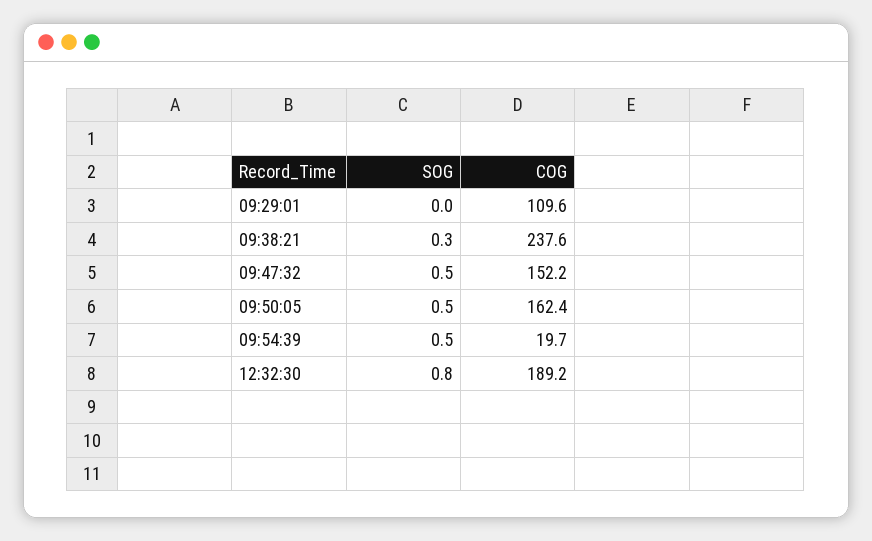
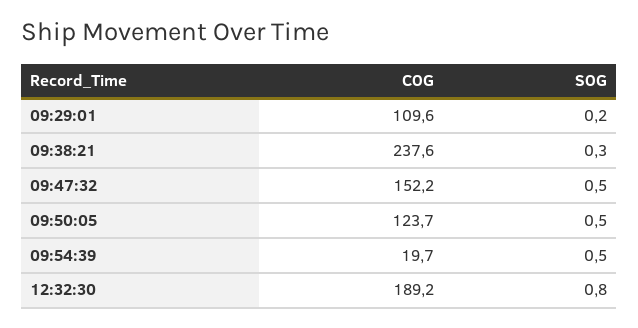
  {
    "SOG": {
-     "09:29:01": 0,
+     "09:29:01": 0.2,
      "09:38:21": 0.3,
      "09:47:32": 0.5,
      "09:50:05": 0.5,
      "09:54:39": 0.5,
      "12:32:30": 0.8
    },
    "COG": {
      "09:29:01": 109.6,
      "09:38:21": 237.6,
      "09:47:32": 152.2,
-     "09:50:05": 162.4,
+     "09:50:05": 123.7,
      "09:54:39": 19.7,
      "12:32:30": 189.2
    }
  }

